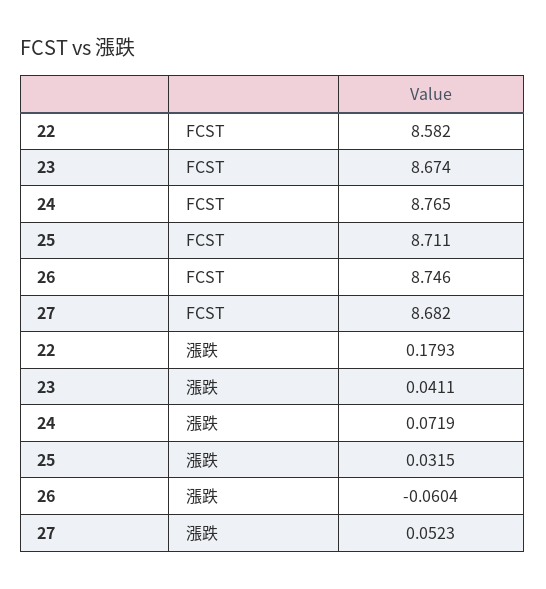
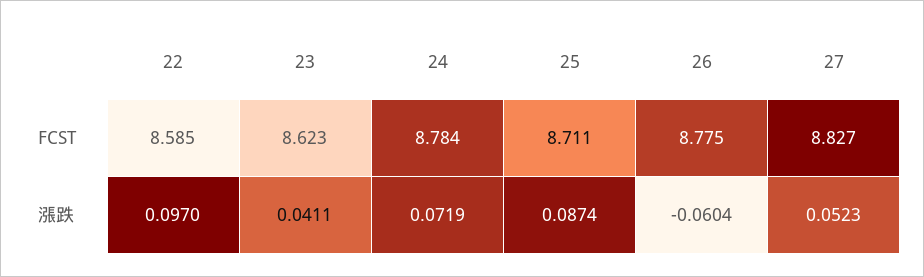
  {
    "22": {
-     "FCST": 8.582,
+     "FCST": 8.585,
-     "漲跌": 0.1793
+     "漲跌": 0.097
    },
    "23": {
-     "FCST": 8.674,
+     "FCST": 8.623,
      "漲跌": 0.0411
    },
    "24": {
-     "FCST": 8.765,
+     "FCST": 8.784,
      "漲跌": 0.0719
    },
    "25": {
      "FCST": 8.711,
-     "漲跌": 0.0315
+     "漲跌": 0.0874
    },
    "26": {
-     "FCST": 8.746,
+     "FCST": 8.775,
      "漲跌": -0.0604
    },
    "27": {
-     "FCST": 8.682,
+     "FCST": 8.827,
      "漲跌": 0.0523
    }
  }

